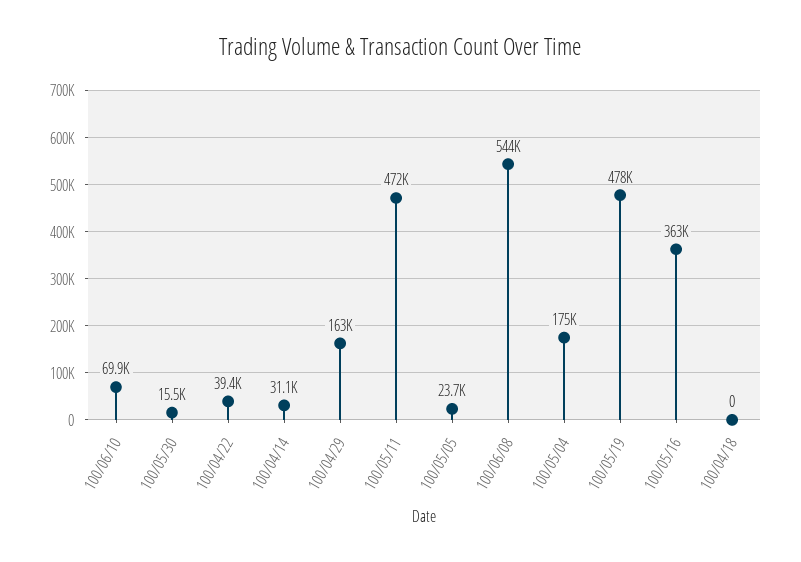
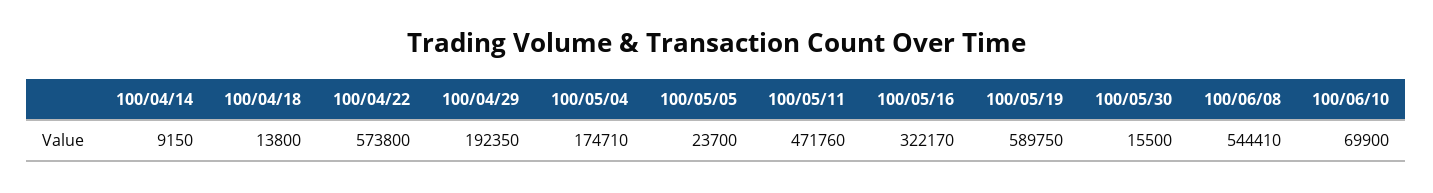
  {
    "100/06/10": 69900,
    "100/05/30": 15500,
-   "100/04/22": 39400,
+   "100/04/22": 573800,
-   "100/04/14": 31100,
+   "100/04/14": 9150,
-   "100/04/29": 163000,
+   "100/04/29": 192350,
    "100/05/11": 471760,
    "100/05/05": 23700,
    "100/06/08": 544410,
    "100/05/04": 174710,
-   "100/05/19": 478000,
+   "100/05/19": 589750,
-   "100/05/16": 363000,
+   "100/05/16": 322170,
-   "100/04/18": 0
+   "100/04/18": 13800
  }

